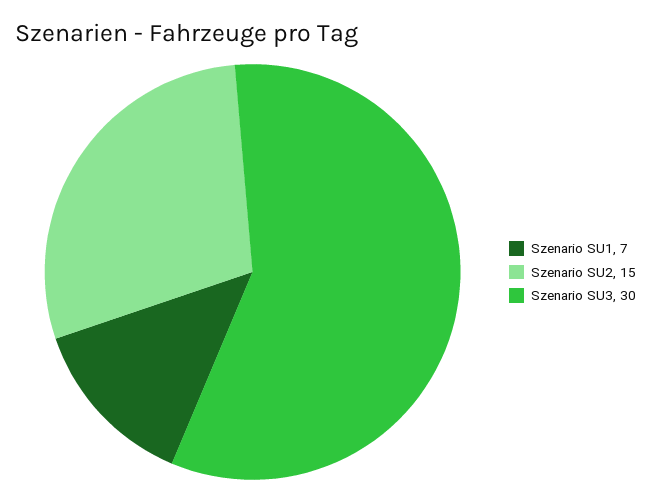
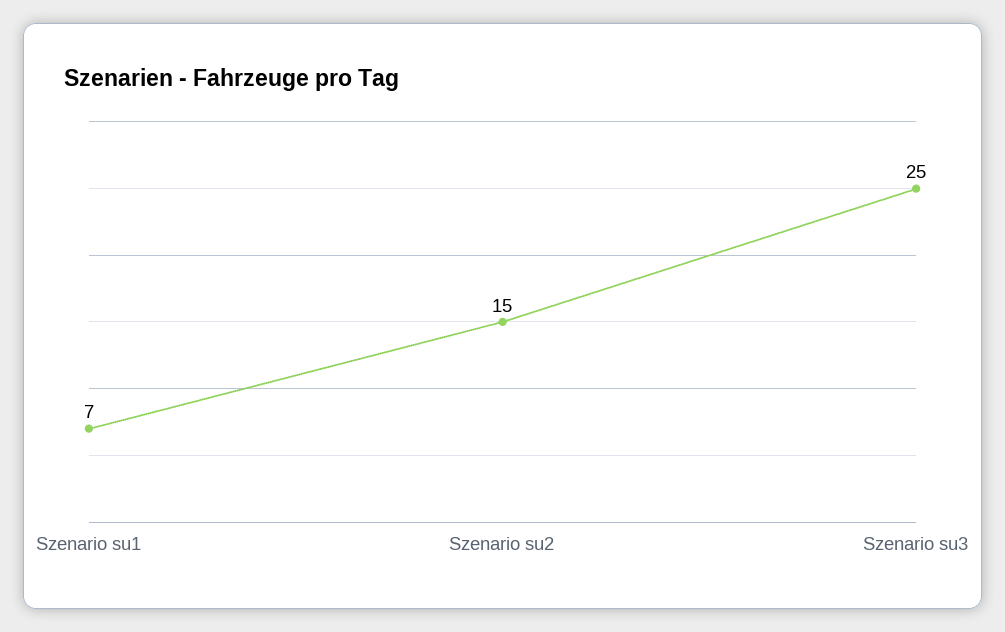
  {
    "Szenario SU1": 7,
    "Szenario SU2": 15,
-   "Szenario SU3": 30
+   "Szenario SU3": 25
  }

